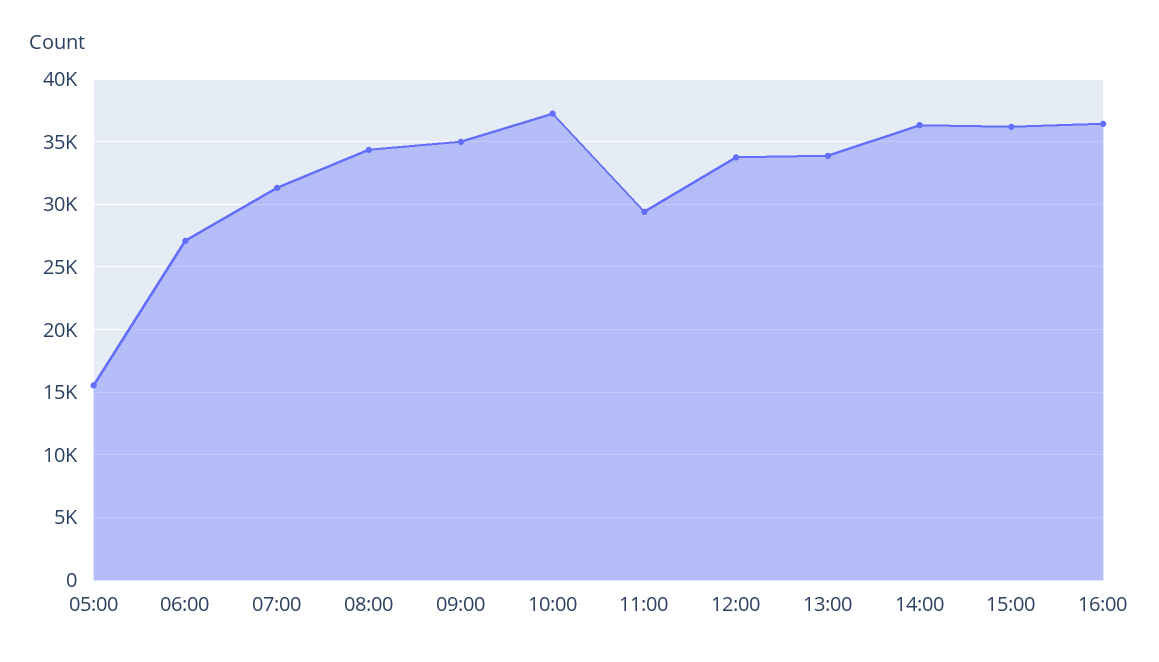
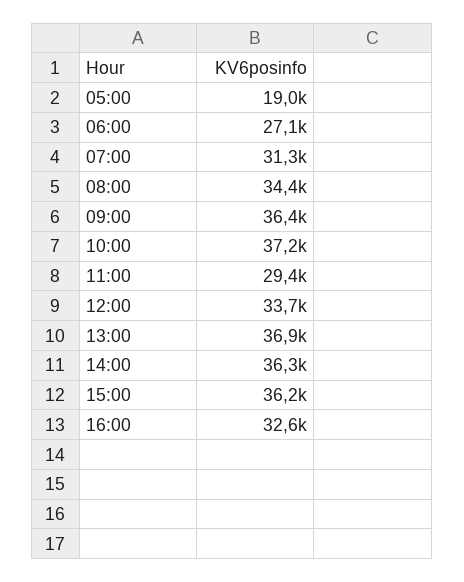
  {
-   "05:00": 15500,
+   "05:00": 19000,
    "06:00": 27100,
    "07:00": 31300,
    "08:00": 34400,
-   "09:00": 35000,
+   "09:00": 36400,
    "10:00": 37200,
    "11:00": 29400,
    "12:00": 33700,
-   "13:00": 34000,
+   "13:00": 36900,
    "14:00": 36300,
    "15:00": 36200,
-   "16:00": 36500
+   "16:00": 32600
  }

